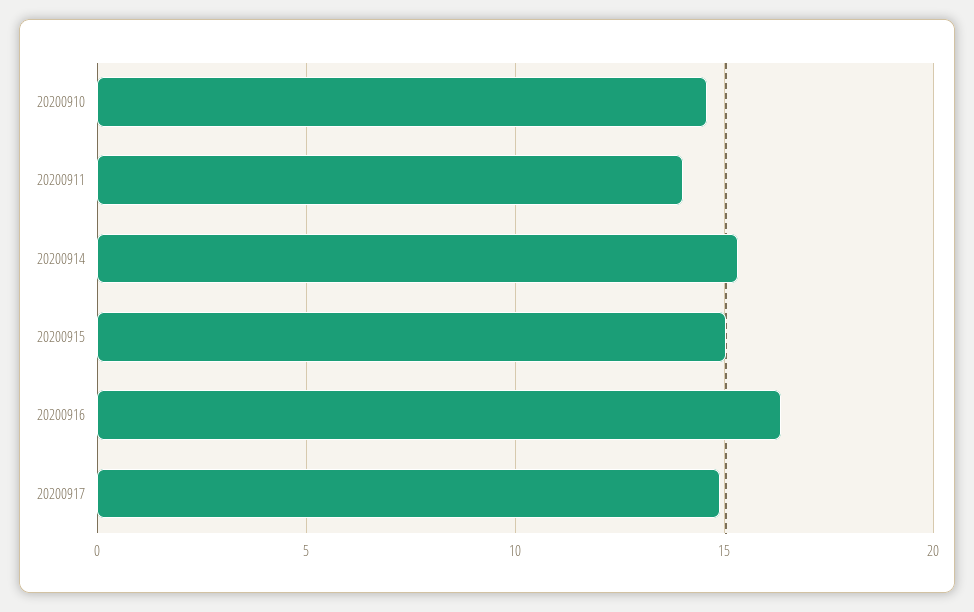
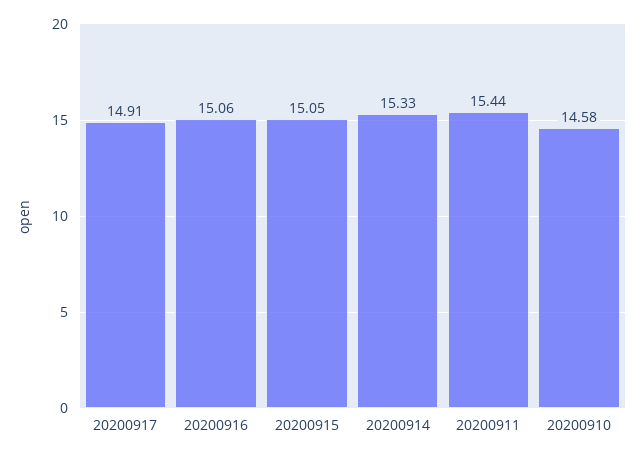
  {
    "20200910": 14.58,
-   "20200911": 14,
+   "20200911": 15.44,
    "20200914": 15.33,
    "20200915": 15.05,
-   "20200916": 16.5,
+   "20200916": 15.06,
    "20200917": 14.91
  }

